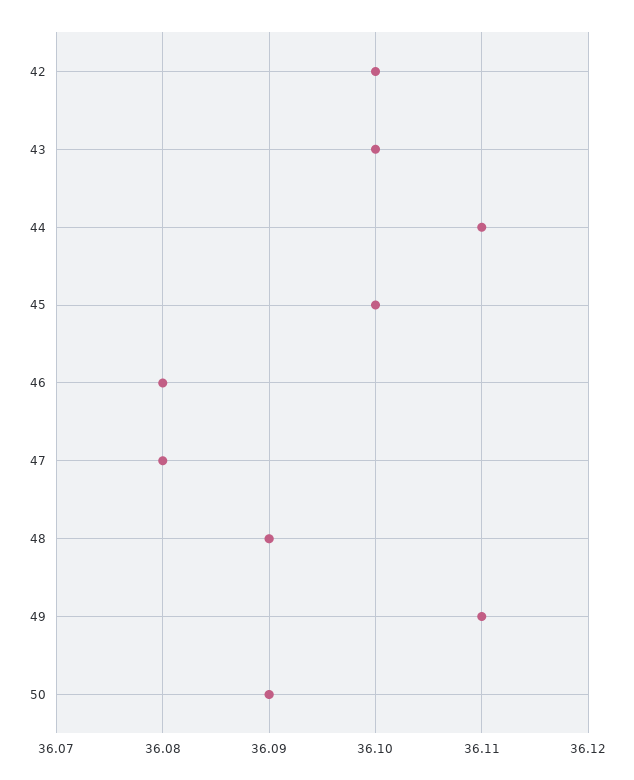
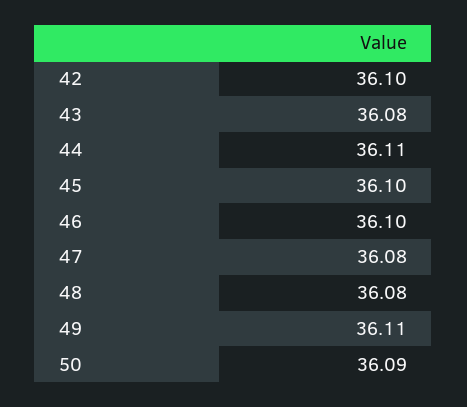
  {
    "42": 36.1,
-   "43": 36.1,
+   "43": 36.08,
    "44": 36.11,
    "45": 36.1,
-   "46": 36.08,
+   "46": 36.1,
    "47": 36.08,
-   "48": 36.09,
+   "48": 36.08,
    "49": 36.11,
    "50": 36.09
  }

